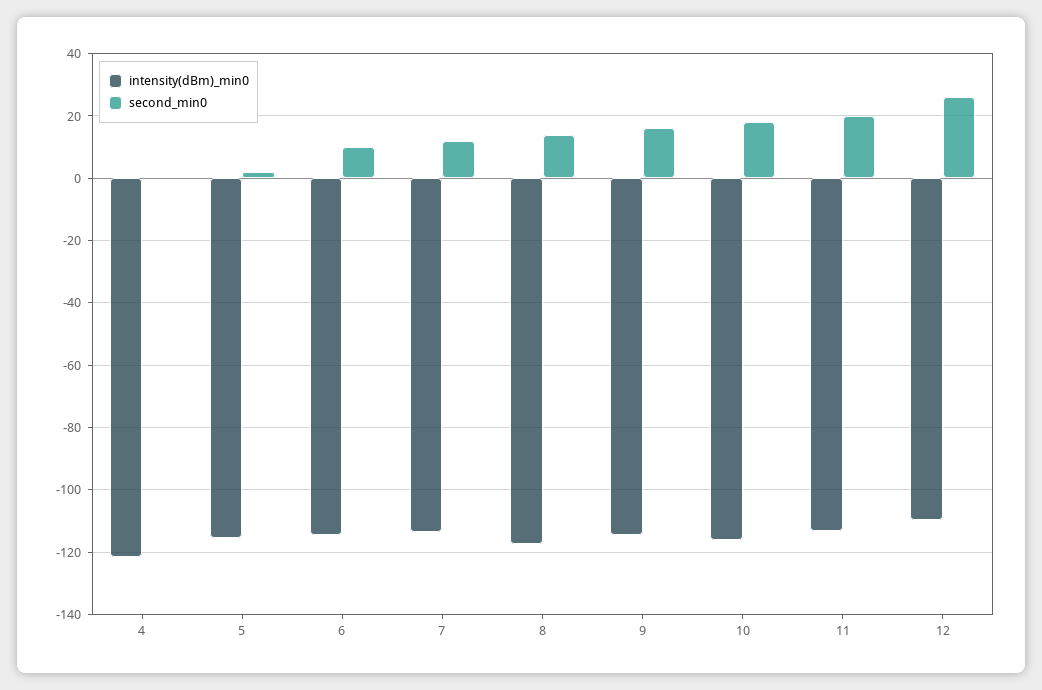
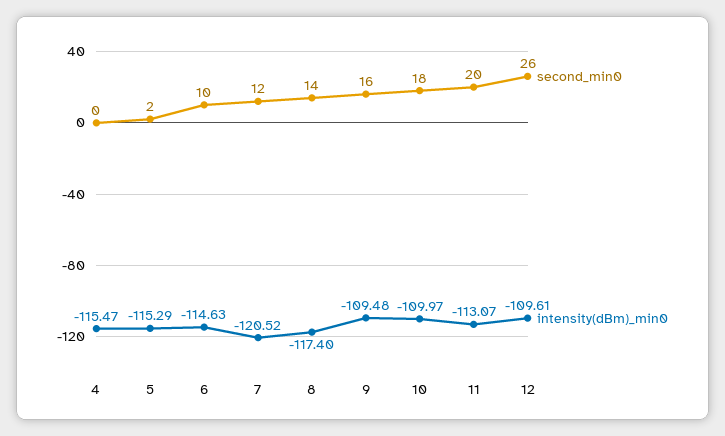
  {
    "intensity(dBm)_min0": {
-     "4": -122,
+     "4": -115.47,
      "5": -115.29,
      "6": -114.63,
-     "7": -114,
+     "7": -120.52,
      "8": -117.4,
-     "9": -114,
+     "9": -109.48,
-     "10": -116,
+     "10": -109.97,
      "11": -113.07,
      "12": -109.61
    },
    "second_min0": {
      "4": 0,
      "5": 2,
      "6": 10,
      "7": 12,
      "8": 14,
      "9": 16,
      "10": 18,
      "11": 20,
      "12": 26
    }
  }

